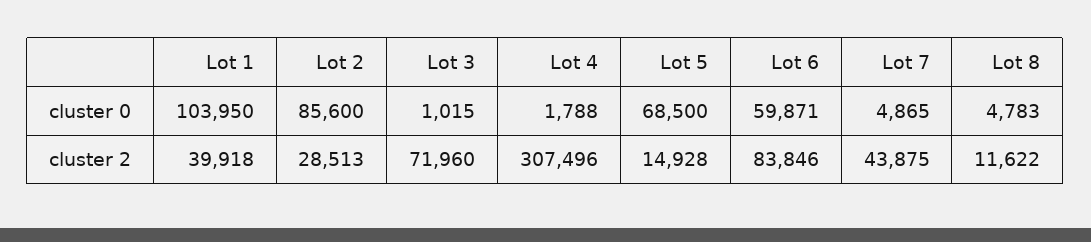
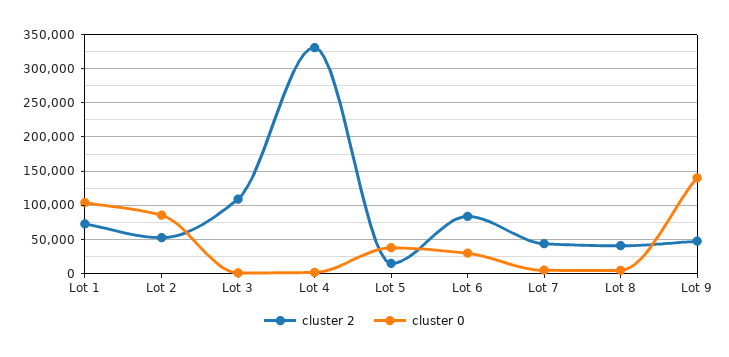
  {
    "cluster 0": {
      "Lot 1": 103950,
      "Lot 2": 85600,
      "Lot 3": 1015,
      "Lot 4": 1788,
-     "Lot 5": 68500,
+     "Lot 5": 40000,
-     "Lot 6": 59871,
+     "Lot 6": 30000,
      "Lot 7": 4865,
-     "Lot 8": 4783
+     "Lot 8": 4783,
+     "Lot 9": 140000
    },
    "cluster 2": {
-     "Lot 1": 39918,
+     "Lot 1": 70000,
-     "Lot 2": 28513,
+     "Lot 2": 50000,
-     "Lot 3": 71960,
+     "Lot 3": 110000,
-     "Lot 4": 307496,
+     "Lot 4": 330000,
      "Lot 5": 14928,
      "Lot 6": 83846,
      "Lot 7": 43875,
-     "Lot 8": 11622
+     "Lot 8": 40000,
+     "Lot 9": 50000
    }
  }

